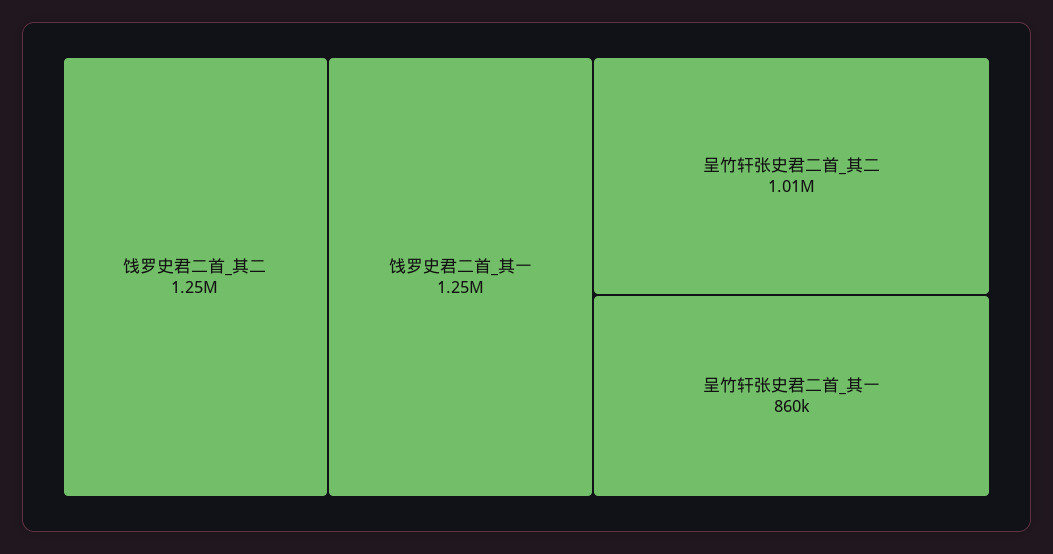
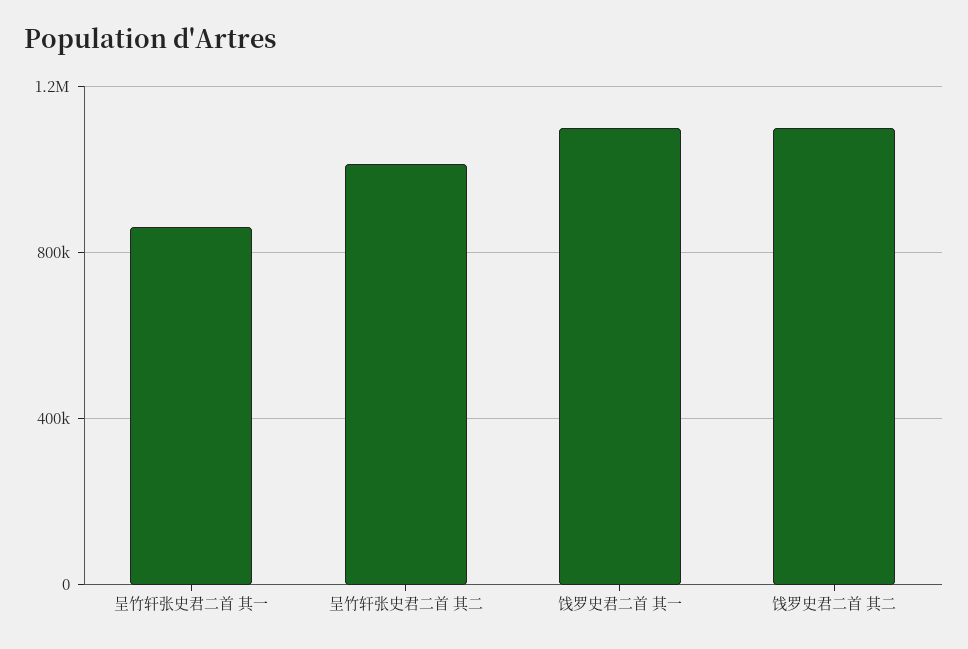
  {
-   "饯罗史君二首_其二": 1250000,
+   "饯罗史君二首_其二": 1100000,
-   "饯罗史君二首_其一": 1250000,
+   "饯罗史君二首_其一": 1100000,
    "呈竹轩张史君二首_其二": 1010000,
    "呈竹轩张史君二首_其一": 860000
  }

